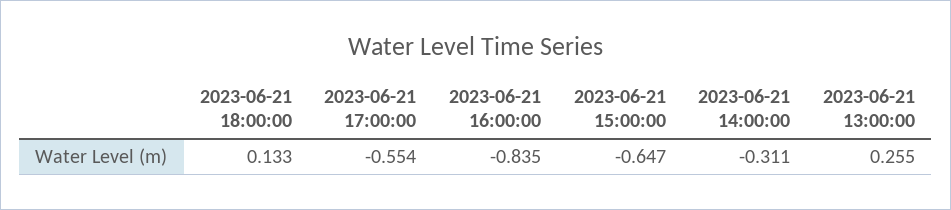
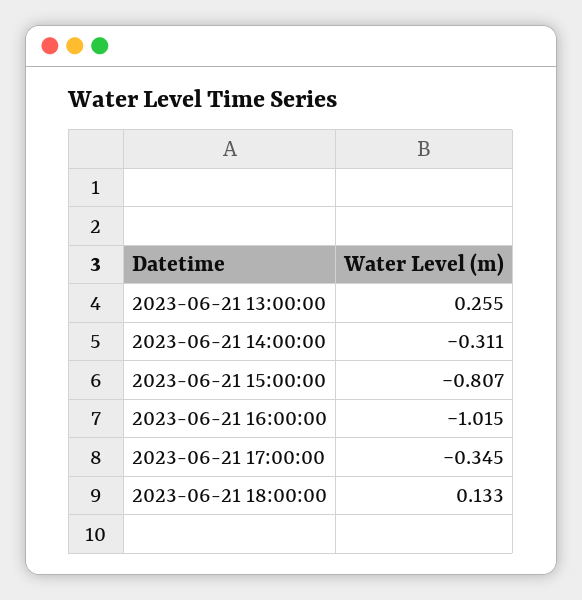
  {
    "2023-06-21 18:00:00": 0.133,
-   "2023-06-21 17:00:00": -0.554,
+   "2023-06-21 17:00:00": -0.345,
-   "2023-06-21 16:00:00": -0.835,
+   "2023-06-21 16:00:00": -1.015,
-   "2023-06-21 15:00:00": -0.647,
+   "2023-06-21 15:00:00": -0.807,
    "2023-06-21 14:00:00": -0.311,
    "2023-06-21 13:00:00": 0.255
  }

